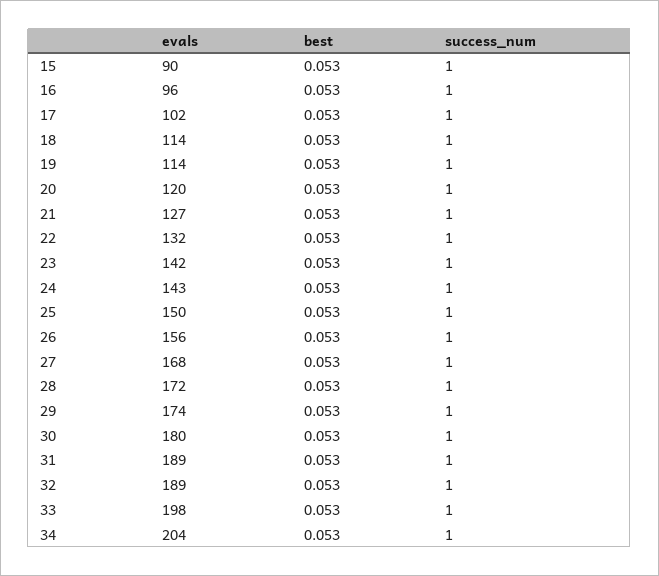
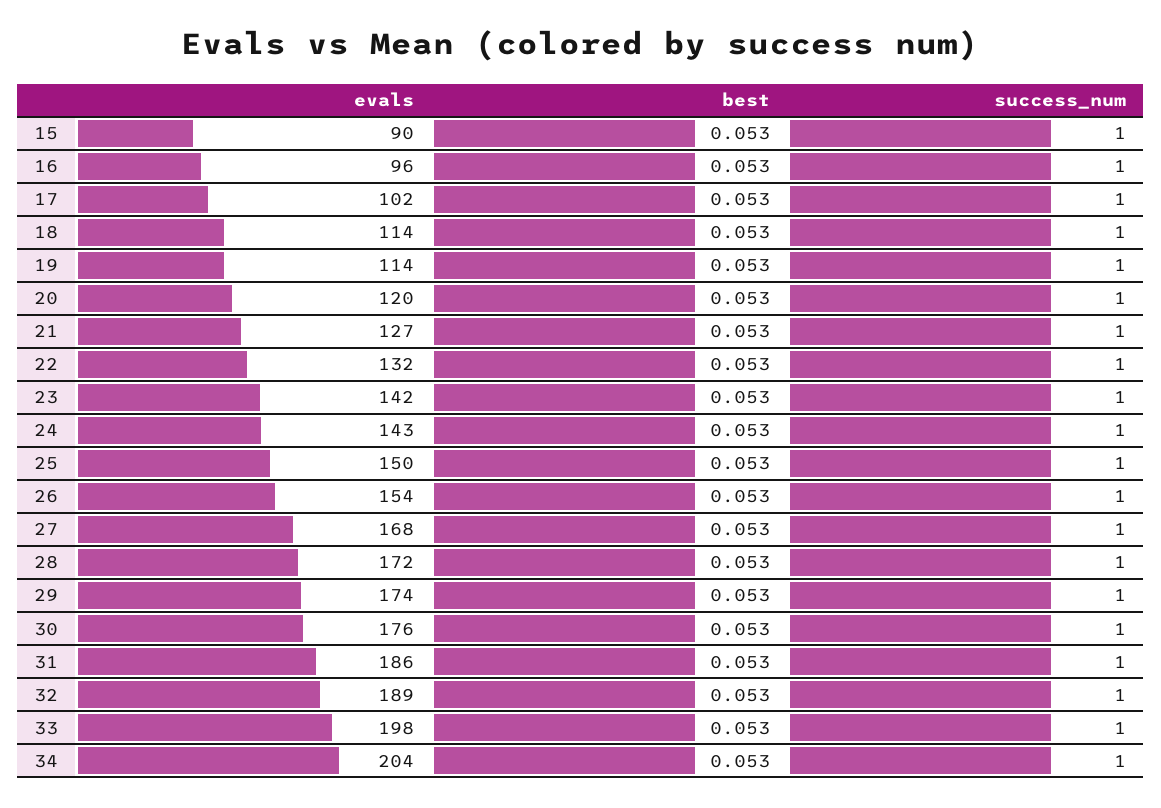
  {
    "evals": {
      "15": 90,
      "16": 96,
      "17": 102,
      "18": 114,
      "19": 114,
      "20": 120,
      "21": 127,
      "22": 132,
      "23": 142,
      "24": 143,
      "25": 150,
-     "26": 156,
+     "26": 154,
      "27": 168,
      "28": 172,
      "29": 174,
-     "30": 180,
+     "30": 176,
-     "31": 189,
+     "31": 186,
      "32": 189,
      "33": 198,
      "34": 204
    },
    "best": {
      "15": 0.053,
      "16": 0.053,
      "17": 0.053,
      "18": 0.053,
      "19": 0.053,
      "20": 0.053,
      "21": 0.053,
      "22": 0.053,
      "23": 0.053,
      "24": 0.053,
      "25": 0.053,
      "26": 0.053,
      "27": 0.053,
      "28": 0.053,
      "29": 0.053,
      "30": 0.053,
      "31": 0.053,
      "32": 0.053,
      "33": 0.053,
      "34": 0.053
    },
    "success_num": {
      "15": 1,
      "16": 1,
      "17": 1,
      "18": 1,
      "19": 1,
      "20": 1,
      "21": 1,
      "22": 1,
      "23": 1,
      "24": 1,
      "25": 1,
      "26": 1,
      "27": 1,
      "28": 1,
      "29": 1,
      "30": 1,
      "31": 1,
      "32": 1,
      "33": 1,
      "34": 1
    }
  }

